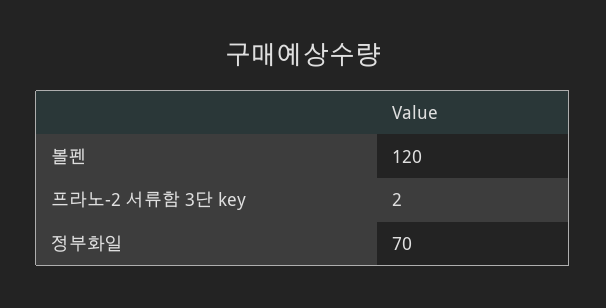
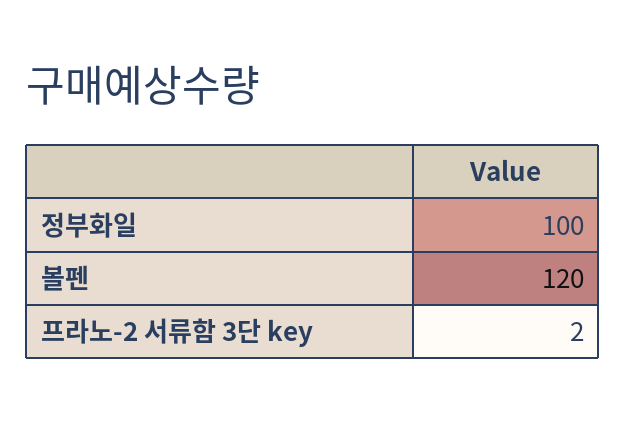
  {
    "볼펜": 120,
    "프라노-2 서류함 3단 key": 2,
-   "정부화일": 70
+   "정부화일": 100
  }

